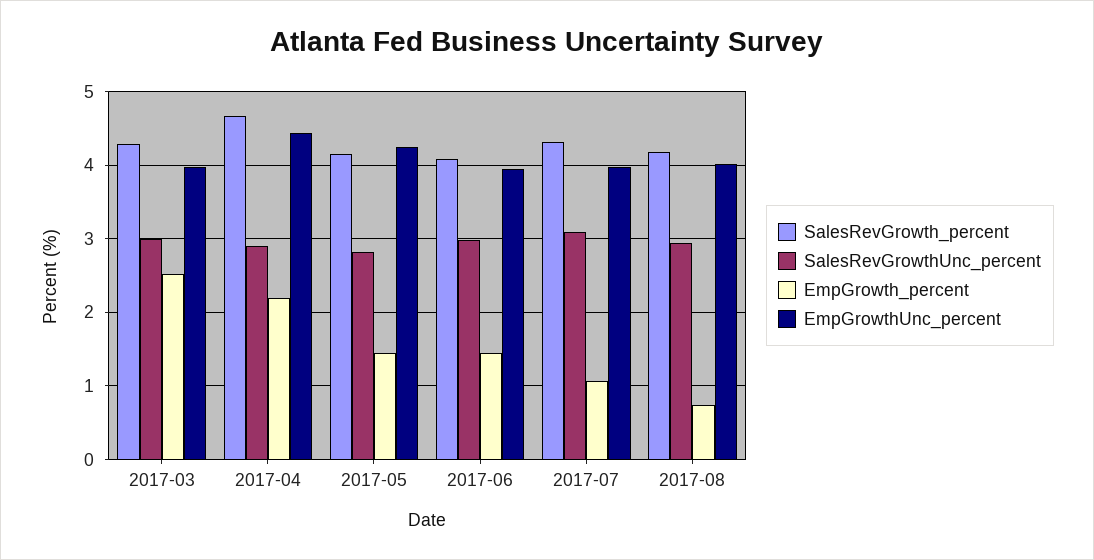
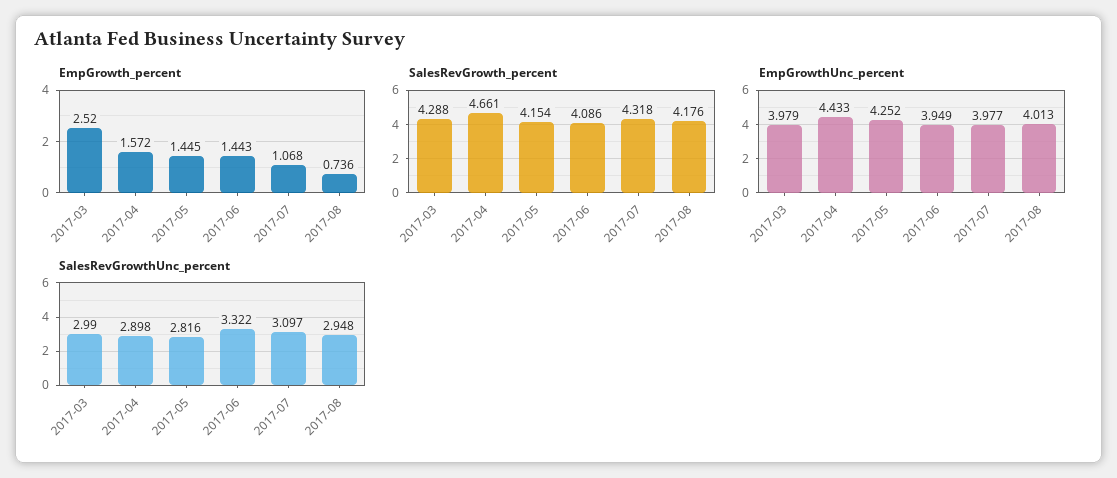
  {
    "SalesRevGrowth_percent": {
      "2017-03": 4.288,
      "2017-04": 4.661,
      "2017-05": 4.154,
      "2017-06": 4.086,
      "2017-07": 4.318,
      "2017-08": 4.176
    },
    "SalesRevGrowthUnc_percent": {
      "2017-03": 2.99,
      "2017-04": 2.898,
      "2017-05": 2.816,
-     "2017-06": 3,
+     "2017-06": 3.322,
      "2017-07": 3.097,
      "2017-08": 2.948
    },
    "EmpGrowth_percent": {
      "2017-03": 2.52,
-     "2017-04": 2.2,
+     "2017-04": 1.572,
      "2017-05": 1.445,
      "2017-06": 1.443,
      "2017-07": 1.068,
      "2017-08": 0.736
    },
    "EmpGrowthUnc_percent": {
      "2017-03": 3.979,
      "2017-04": 4.433,
      "2017-05": 4.252,
      "2017-06": 3.949,
      "2017-07": 3.977,
      "2017-08": 4.013
    }
  }

